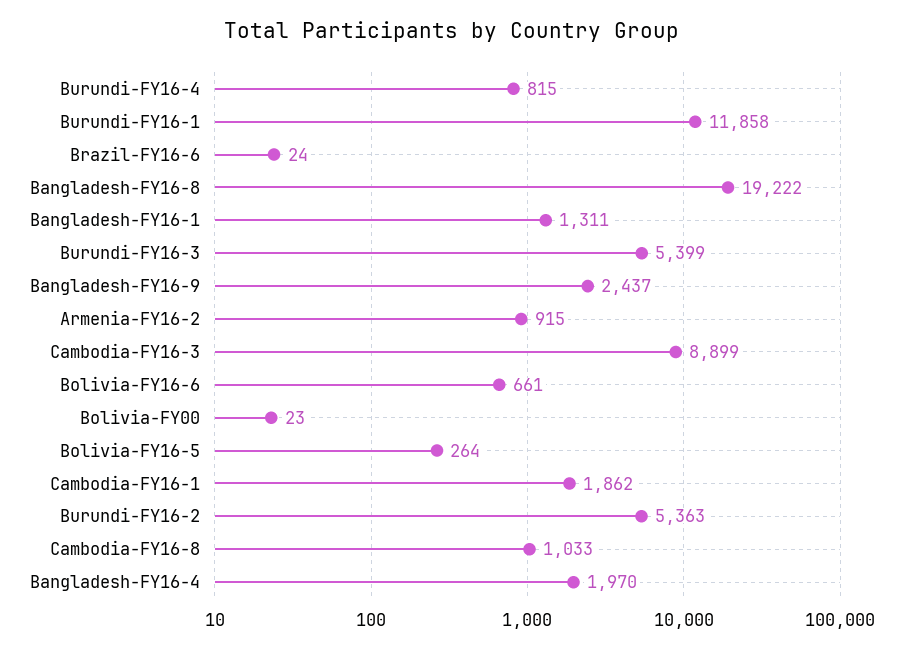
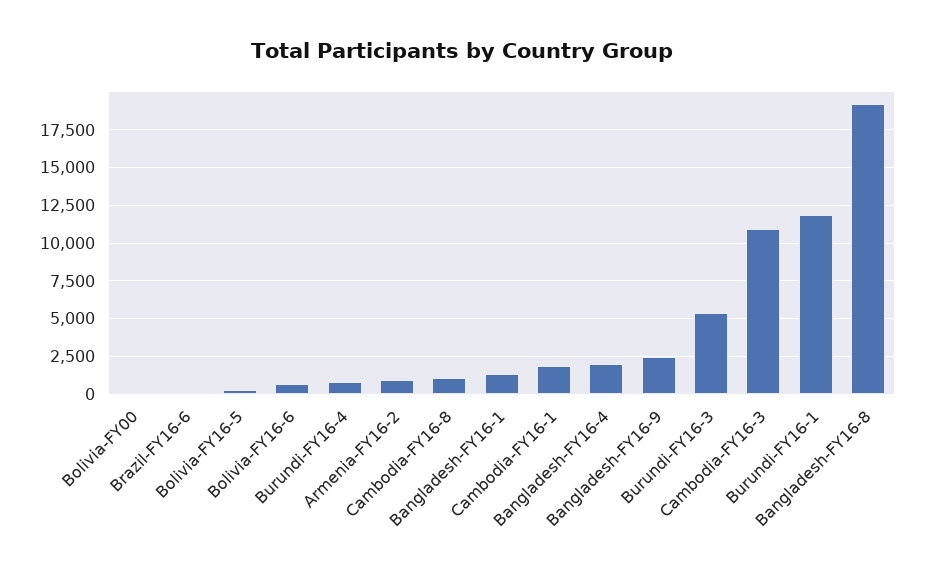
  {
    "Burundi-FY16-4": 815,
    "Burundi-FY16-1": 11858,
    "Brazil-FY16-6": 24,
    "Bangladesh-FY16-8": 19222,
    "Bangladesh-FY16-1": 1311,
    "Burundi-FY16-3": 5399,
    "Bangladesh-FY16-9": 2437,
    "Armenia-FY16-2": 915,
-   "Cambodia-FY16-3": 8899,
+   "Cambodia-FY16-3": 11000,
    "Bolivia-FY16-6": 661,
    "Bolivia-FY00": 23,
    "Bolivia-FY16-5": 264,
    "Cambodia-FY16-1": 1862,
-   "Burundi-FY16-2": 5363,
    "Cambodia-FY16-8": 1033,
    "Bangladesh-FY16-4": 1970
  }

